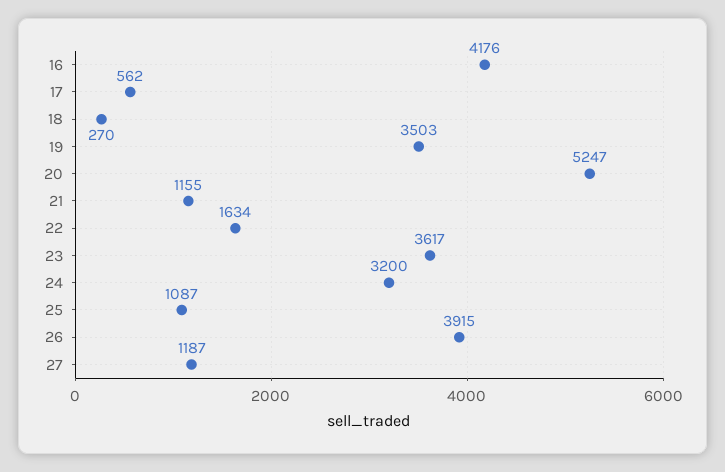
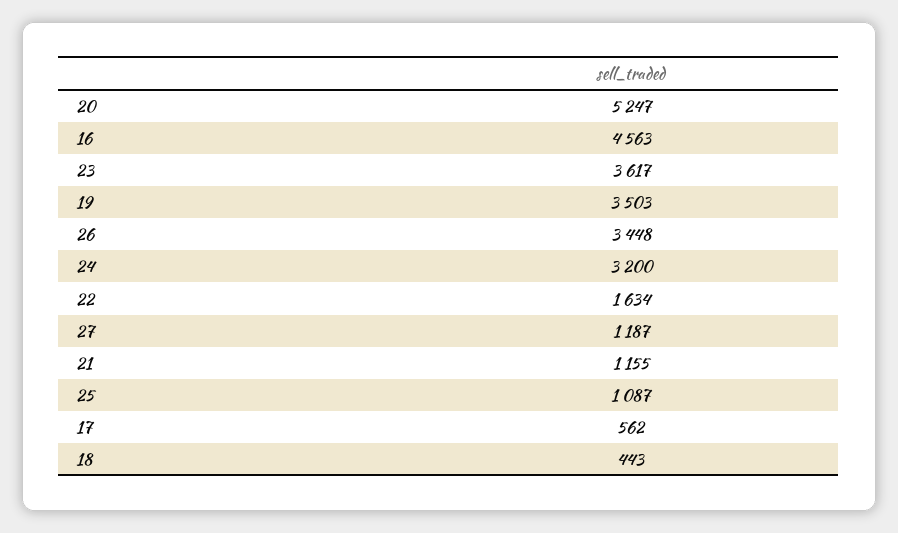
  {
-   "16": 4176,
+   "16": 4563,
    "17": 562,
-   "18": 270,
+   "18": 443,
    "19": 3503,
    "20": 5247,
    "21": 1155,
    "22": 1634,
    "23": 3617,
    "24": 3200,
    "25": 1087,
-   "26": 3915,
+   "26": 3448,
    "27": 1187
  }

